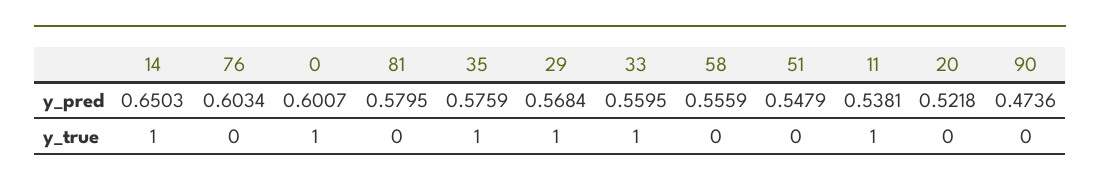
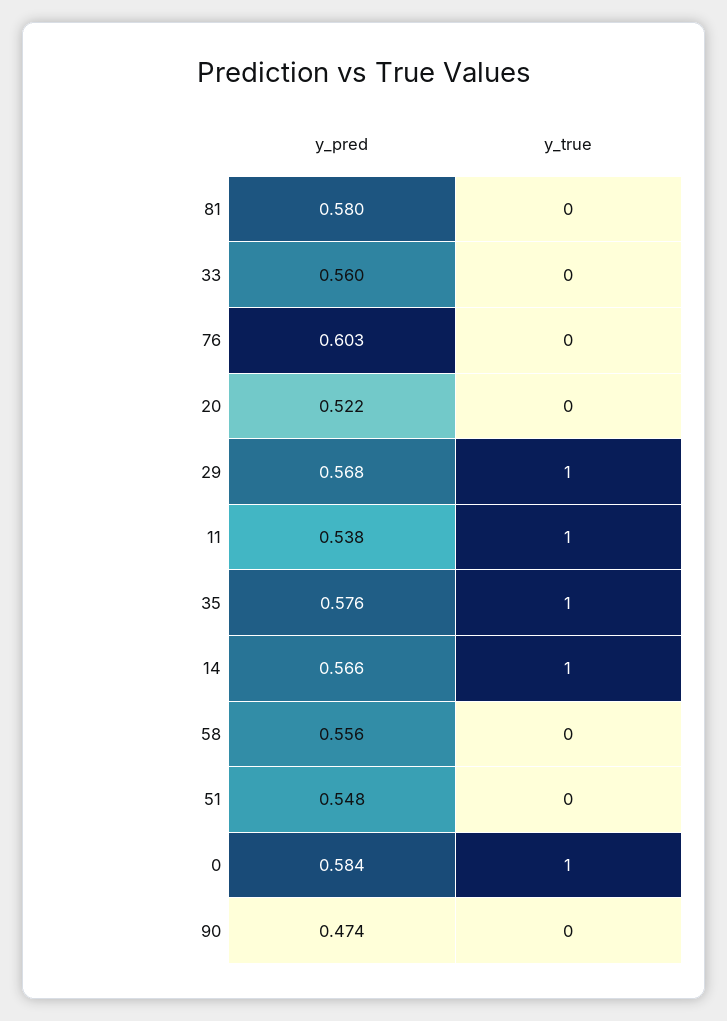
  {
    "14": {
-     "y_pred": 0.6503,
+     "y_pred": 0.566,
      "y_true": 1
    },
    "76": {
      "y_pred": 0.6034,
      "y_true": 0
    },
    "0": {
-     "y_pred": 0.6007,
+     "y_pred": 0.584,
      "y_true": 1
    },
    "81": {
      "y_pred": 0.5795,
      "y_true": 0
    },
    "35": {
      "y_pred": 0.5759,
      "y_true": 1
    },
    "29": {
      "y_pred": 0.5684,
      "y_true": 1
    },
    "33": {
      "y_pred": 0.5595,
-     "y_true": 1
+     "y_true": 0
    },
    "58": {
      "y_pred": 0.5559,
      "y_true": 0
    },
    "51": {
      "y_pred": 0.5479,
      "y_true": 0
    },
    "11": {
      "y_pred": 0.5381,
      "y_true": 1
    },
    "20": {
      "y_pred": 0.5218,
      "y_true": 0
    },
    "90": {
      "y_pred": 0.4736,
      "y_true": 0
    }
  }

